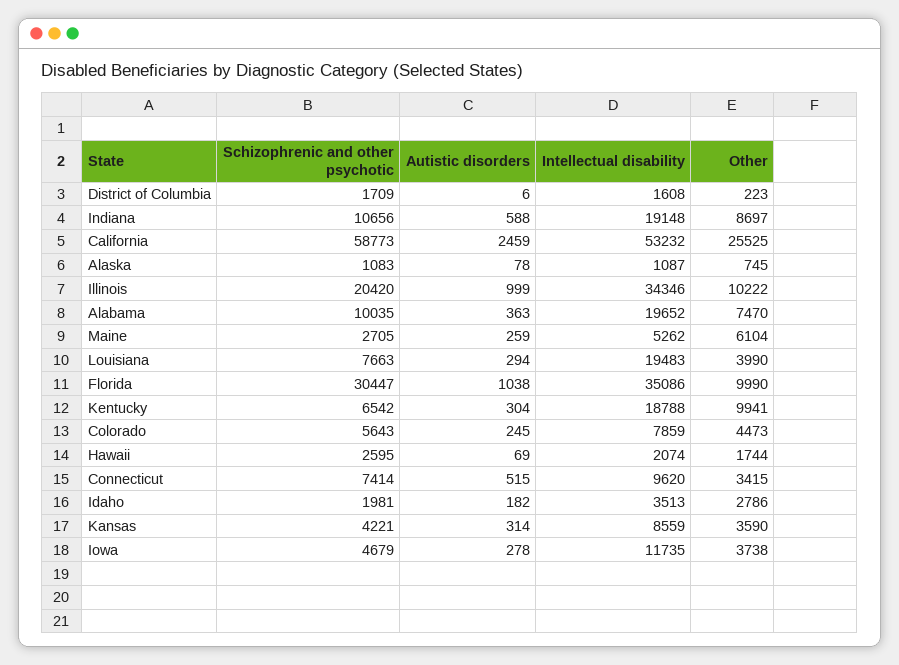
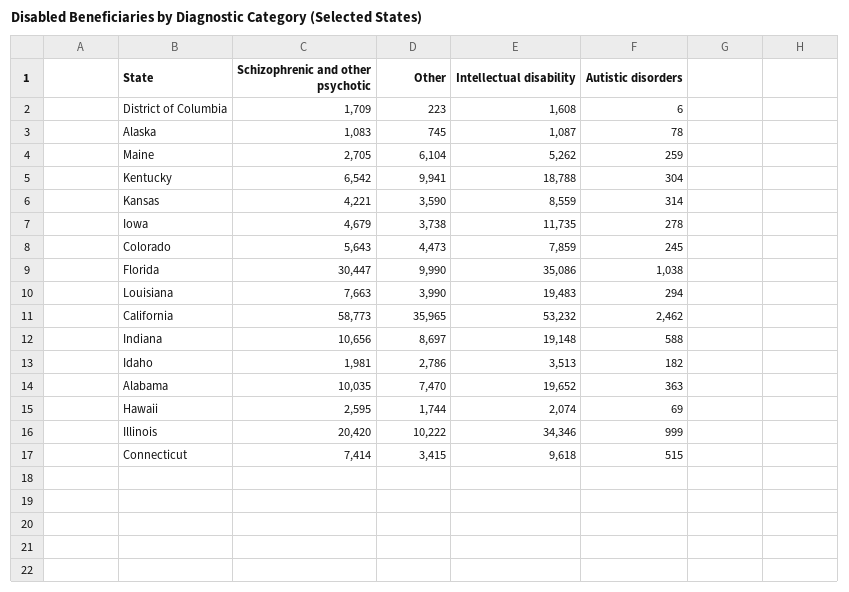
  {
    "Schizophrenic and other psychotic": {
      "District of Columbia": 1709,
      "Indiana": 10656,
      "California": 58773,
      "Alaska": 1083,
      "Illinois": 20420,
      "Alabama": 10035,
      "Maine": 2705,
      "Louisiana": 7663,
      "Florida": 30447,
      "Kentucky": 6542,
      "Colorado": 5643,
      "Hawaii": 2595,
      "Connecticut": 7414,
      "Idaho": 1981,
      "Kansas": 4221,
      "Iowa": 4679
    },
    "Autistic disorders": {
      "District of Columbia": 6,
      "Indiana": 588,
-     "California": 2459,
+     "California": 2462,
      "Alaska": 78,
      "Illinois": 999,
      "Alabama": 363,
      "Maine": 259,
      "Louisiana": 294,
      "Florida": 1038,
      "Kentucky": 304,
      "Colorado": 245,
      "Hawaii": 69,
      "Connecticut": 515,
      "Idaho": 182,
      "Kansas": 314,
      "Iowa": 278
    },
    "Intellectual disability": {
      "District of Columbia": 1608,
      "Indiana": 19148,
      "California": 53232,
      "Alaska": 1087,
      "Illinois": 34346,
      "Alabama": 19652,
      "Maine": 5262,
      "Louisiana": 19483,
      "Florida": 35086,
      "Kentucky": 18788,
      "Colorado": 7859,
      "Hawaii": 2074,
-     "Connecticut": 9620,
+     "Connecticut": 9618,
      "Idaho": 3513,
      "Kansas": 8559,
      "Iowa": 11735
    },
    "Other": {
      "District of Columbia": 223,
      "Indiana": 8697,
-     "California": 25525,
+     "California": 35965,
      "Alaska": 745,
      "Illinois": 10222,
      "Alabama": 7470,
      "Maine": 6104,
      "Louisiana": 3990,
      "Florida": 9990,
      "Kentucky": 9941,
      "Colorado": 4473,
      "Hawaii": 1744,
      "Connecticut": 3415,
      "Idaho": 2786,
      "Kansas": 3590,
      "Iowa": 3738
    }
  }

